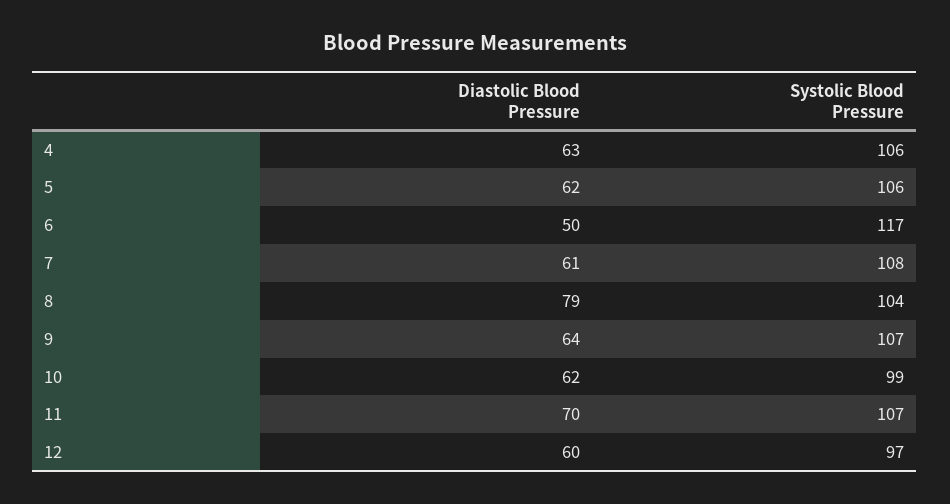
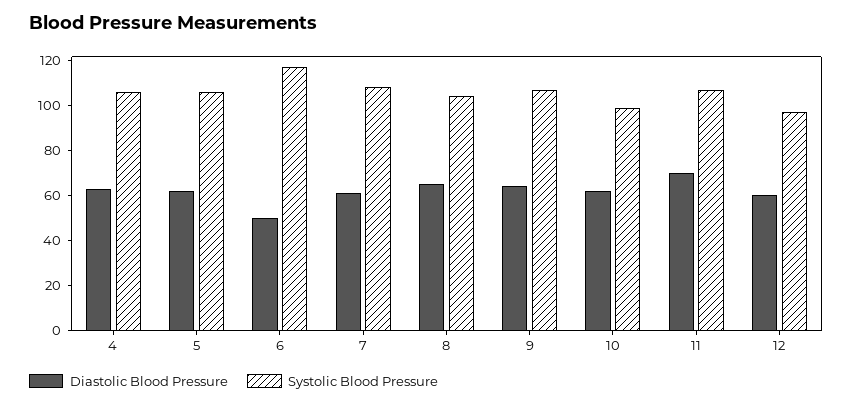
  {
    "Diastolic Blood Pressure": {
      "4": 63,
      "5": 62,
      "6": 50,
      "7": 61,
-     "8": 79,
+     "8": 65,
      "9": 64,
      "10": 62,
      "11": 70,
      "12": 60
    },
    "Systolic Blood Pressure": {
      "4": 106,
      "5": 106,
      "6": 117,
      "7": 108,
      "8": 104,
      "9": 107,
      "10": 99,
      "11": 107,
      "12": 97
    }
  }

